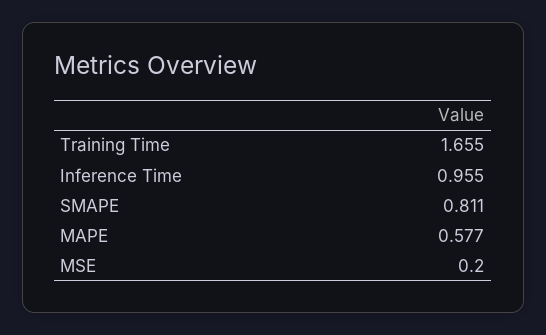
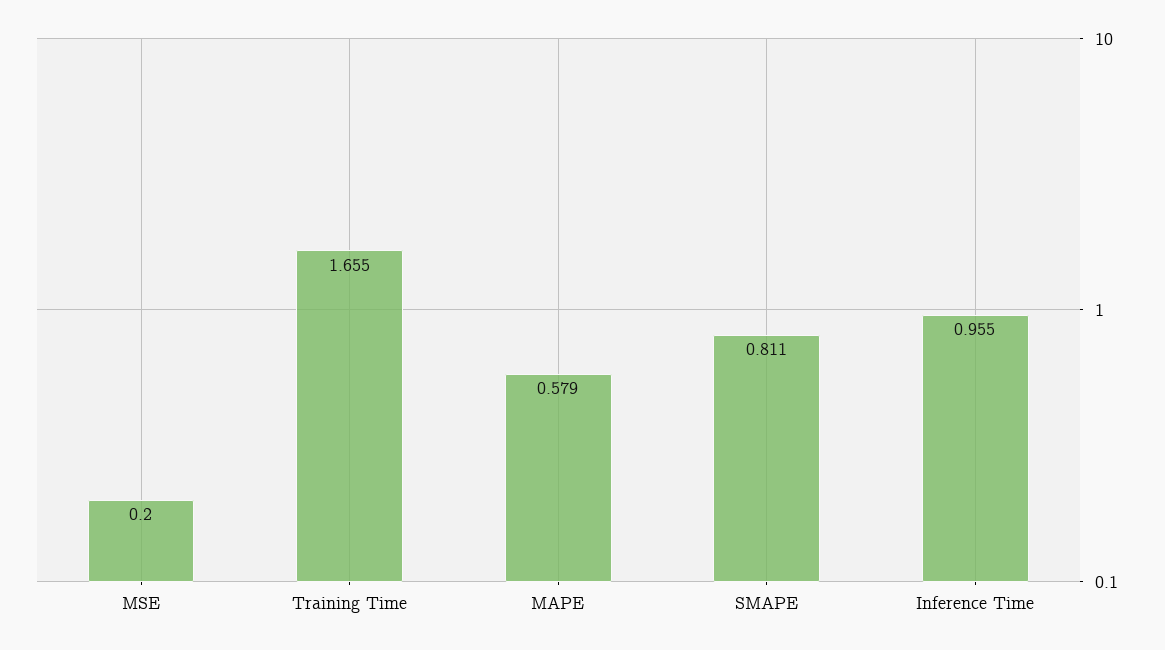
  {
    "Training Time": 1.655,
    "Inference Time": 0.955,
    "SMAPE": 0.811,
-   "MAPE": 0.577,
+   "MAPE": 0.579,
    "MSE": 0.2
  }

